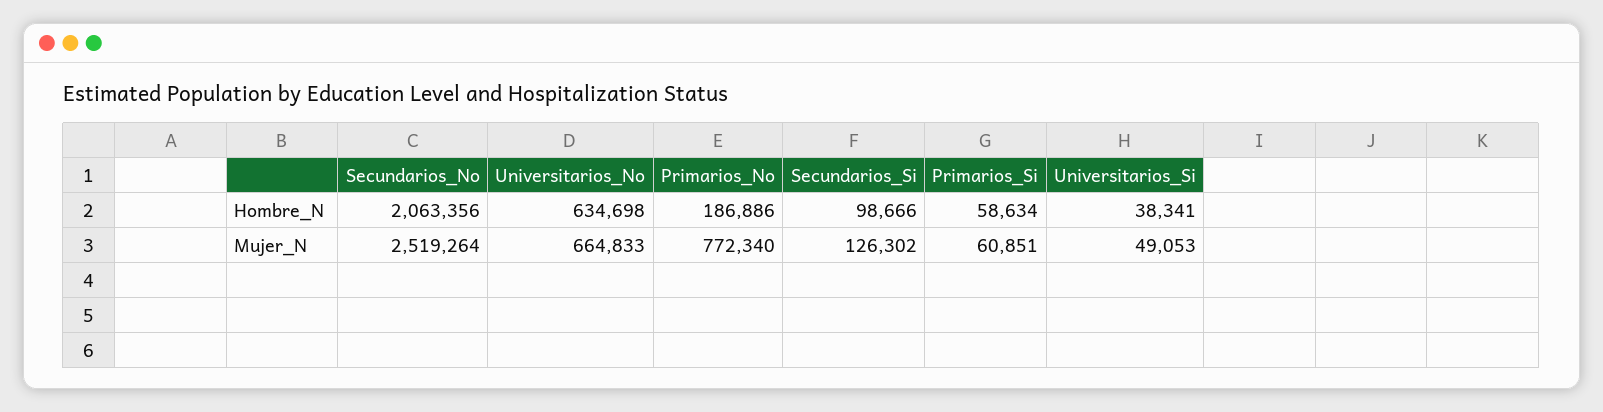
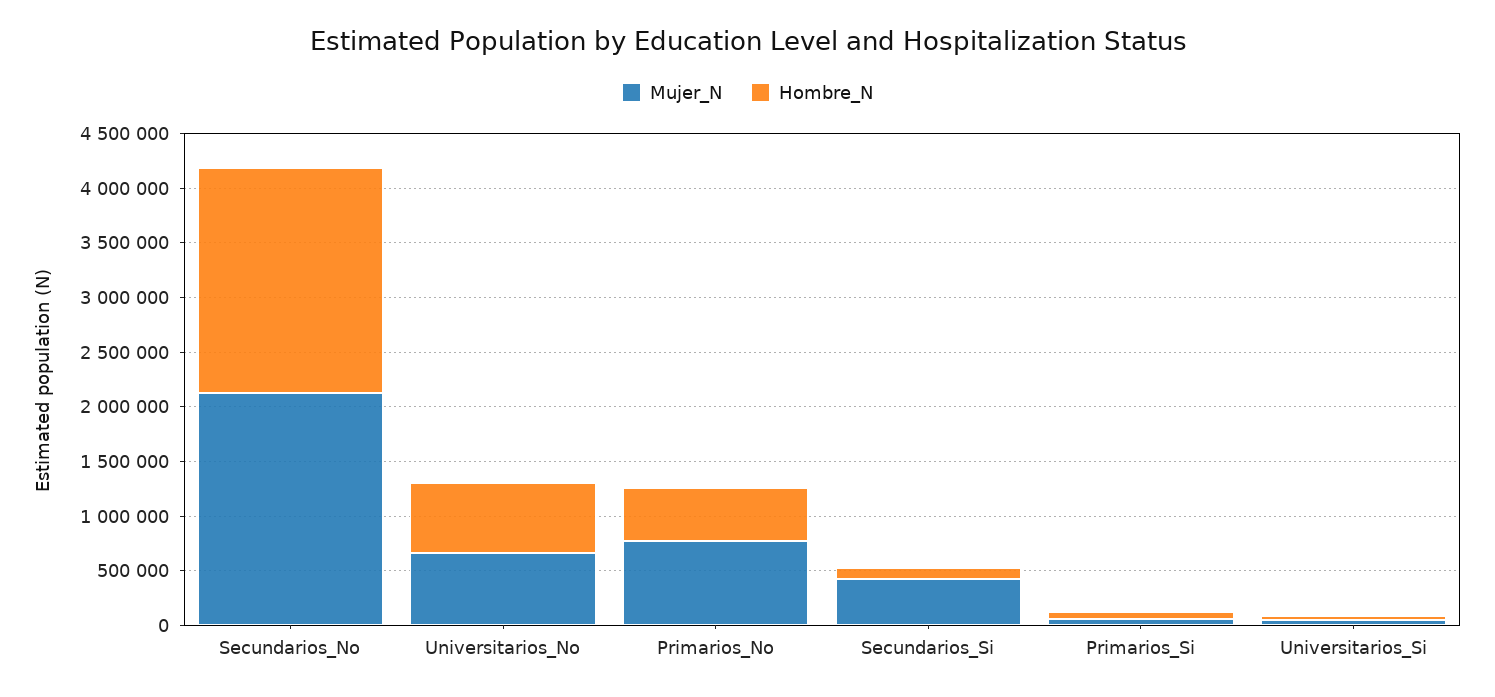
  {
    "Hombre_N": {
      "Secundarios_No": 2063356,
      "Universitarios_No": 634698,
-     "Primarios_No": 186886,
+     "Primarios_No": 500000,
      "Secundarios_Si": 98666,
      "Primarios_Si": 58634,
      "Universitarios_Si": 38341
    },
    "Mujer_N": {
-     "Secundarios_No": 2519264,
+     "Secundarios_No": 2100000,
      "Universitarios_No": 664833,
      "Primarios_No": 772340,
-     "Secundarios_Si": 126302,
+     "Secundarios_Si": 400000,
      "Primarios_Si": 60851,
      "Universitarios_Si": 49053
    }
  }

